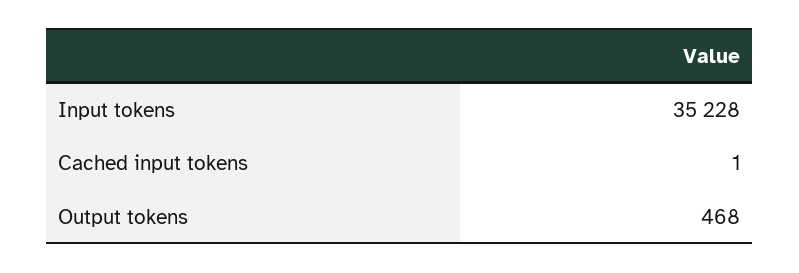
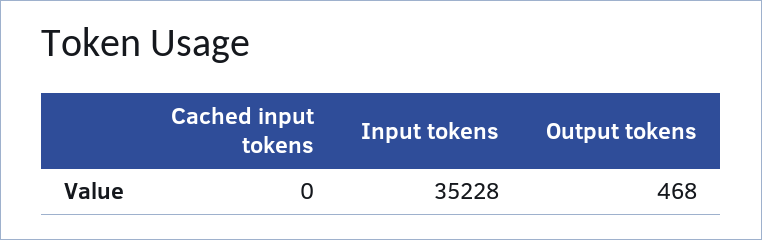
  {
    "Input tokens": 35228,
-   "Cached input tokens": 1,
+   "Cached input tokens": 0,
    "Output tokens": 468
  }

